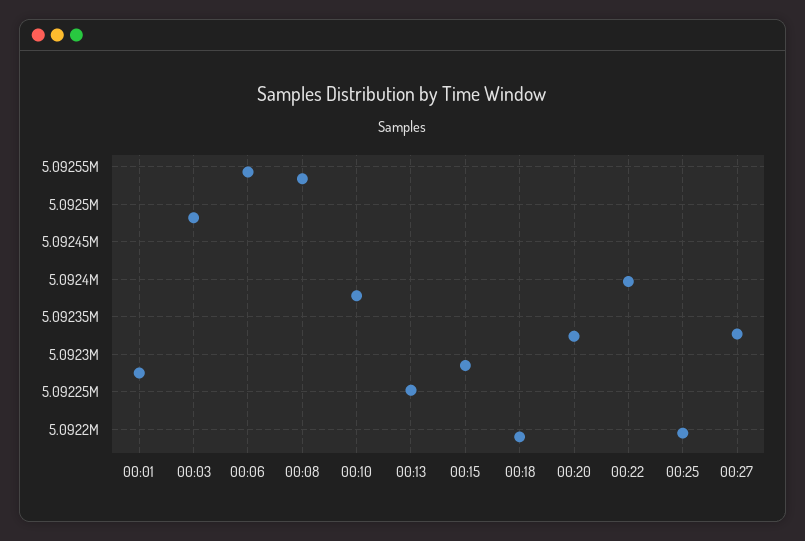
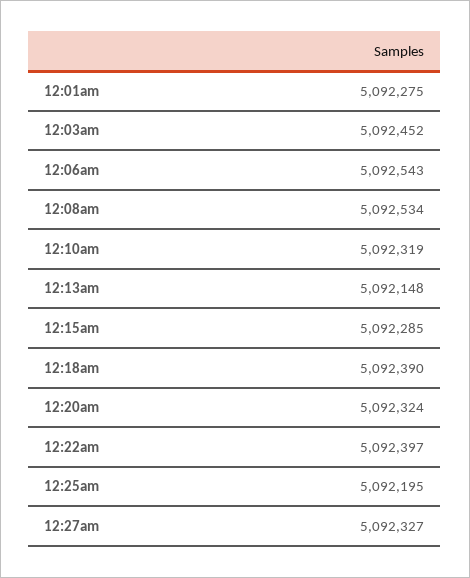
  {
    "00:01": 5092275,
-   "00:03": 5092480,
+   "00:03": 5092452,
    "00:06": 5092543,
    "00:08": 5092534,
-   "00:10": 5092380,
+   "00:10": 5092319,
-   "00:13": 5092250,
+   "00:13": 5092148,
    "00:15": 5092285,
-   "00:18": 5092190,
+   "00:18": 5092390,
    "00:20": 5092324,
    "00:22": 5092397,
    "00:25": 5092195,
    "00:27": 5092327
  }

